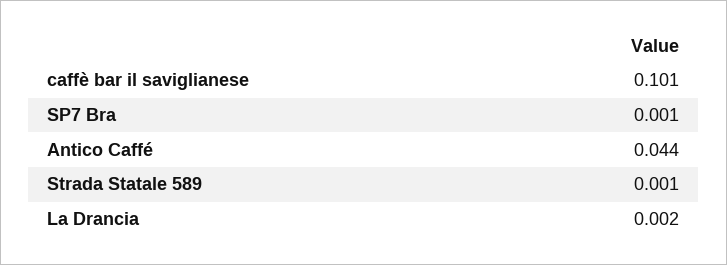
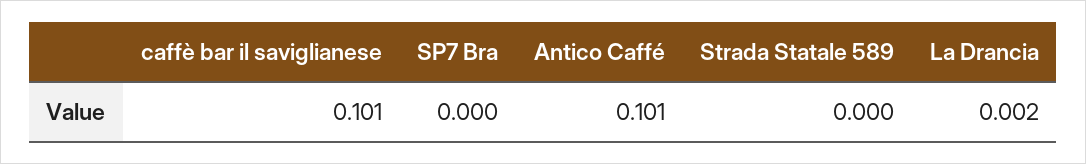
  {
    "caffè bar il saviglianese": 0.101,
-   "SP7 Bra": 0.001,
+   "SP7 Bra": 0,
-   "Antico Caffé": 0.044,
+   "Antico Caffé": 0.101,
-   "Strada Statale 589": 0.001,
+   "Strada Statale 589": 0,
    "La Drancia": 0.002
  }

